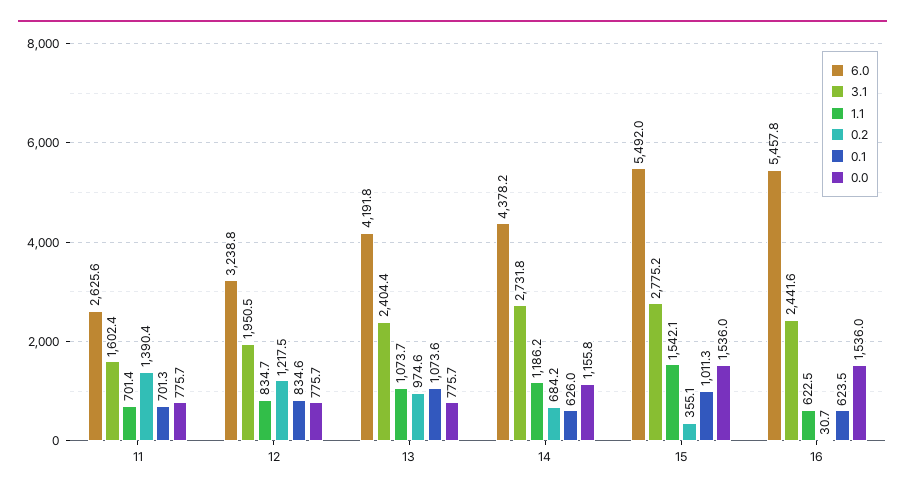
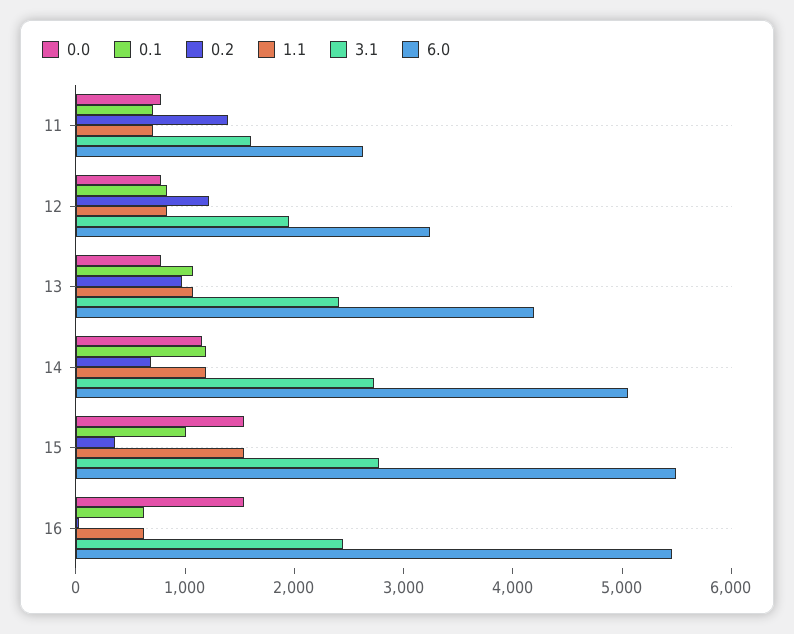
  {
    "6.0": {
      "11": 2625.6,
      "12": 3238.8,
      "13": 4191.8,
-     "14": 4378.2,
+     "14": 5000,
      "15": 5492,
      "16": 5457.8
    },
    "3.1": {
      "11": 1602.4,
      "12": 1950.5,
      "13": 2404.4,
      "14": 2731.8,
      "15": 2775.2,
      "16": 2441.6
    },
    "1.1": {
      "11": 701.4,
      "12": 834.7,
      "13": 1073.7,
      "14": 1186.2,
      "15": 1542.1,
      "16": 622.5
    },
    "0.2": {
      "11": 1390.4,
      "12": 1217.5,
      "13": 974.6,
      "14": 684.2,
      "15": 355.1,
      "16": 30.7
    },
    "0.1": {
      "11": 701.3,
      "12": 834.6,
      "13": 1073.6,
-     "14": 626,
+     "14": 1200,
      "15": 1011.3,
      "16": 623.5
    },
    "0.0": {
      "11": 775.7,
      "12": 775.7,
      "13": 775.7,
      "14": 1155.8,
      "15": 1536,
      "16": 1536
    }
  }

